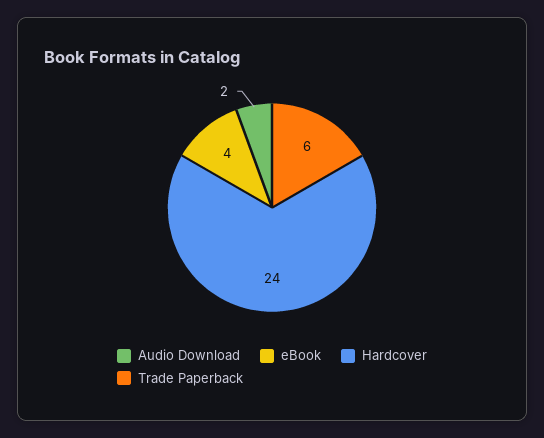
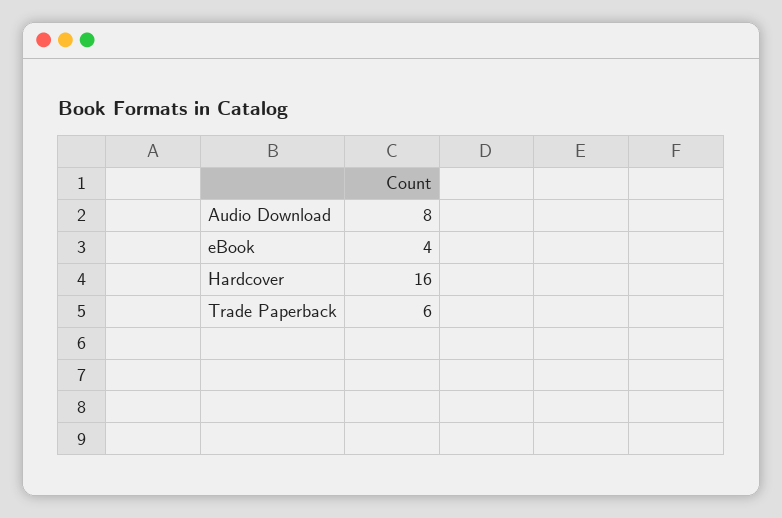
  {
-   "Audio Download": 2,
+   "Audio Download": 8,
    "eBook": 4,
-   "Hardcover": 24,
+   "Hardcover": 16,
    "Trade Paperback": 6
  }

